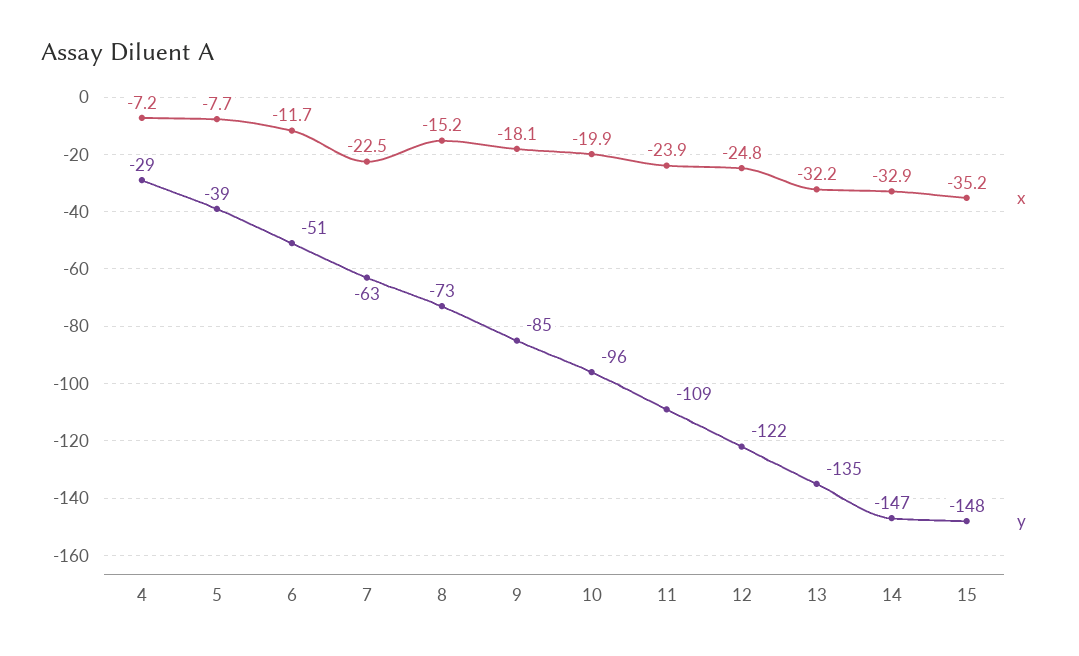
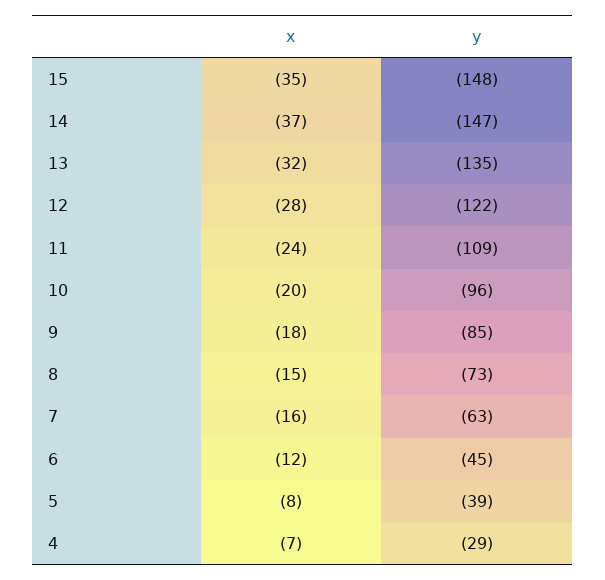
  {
    "x": {
      "4": -7.2,
      "5": -7.7,
      "6": -11.7,
-     "7": -22.5,
+     "7": -16,
      "8": -15.2,
      "9": -18.1,
      "10": -19.9,
      "11": -23.9,
-     "12": -24.8,
+     "12": -28,
      "13": -32.2,
-     "14": -32.9,
+     "14": -37,
      "15": -35.2
    },
    "y": {
      "4": -29,
      "5": -39,
-     "6": -51,
+     "6": -45,
      "7": -63,
      "8": -73,
      "9": -85,
      "10": -96,
      "11": -109,
      "12": -122,
      "13": -135,
      "14": -147,
      "15": -148
    }
  }

